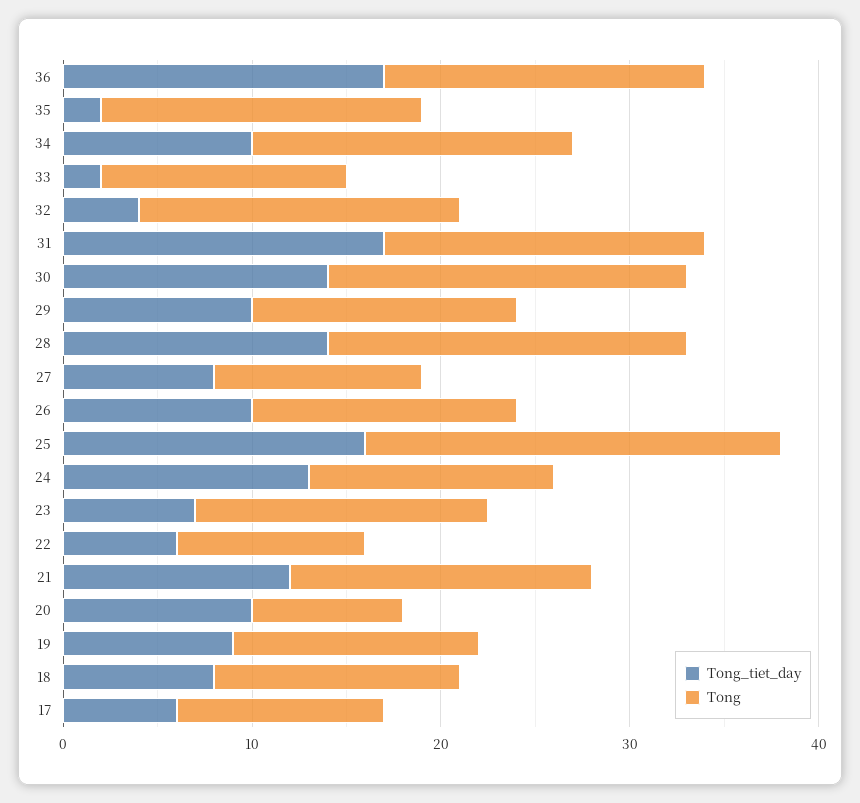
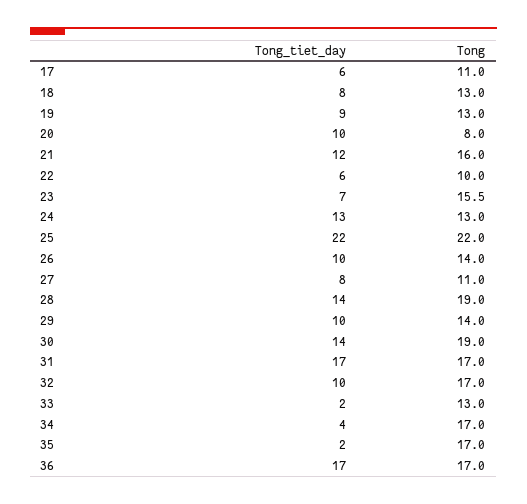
  {
    "Tong_tiet_day": {
      "36": 17,
      "35": 2,
-     "34": 10,
+     "34": 4,
      "33": 2,
-     "32": 4,
+     "32": 10,
      "31": 17,
      "30": 14,
      "29": 10,
      "28": 14,
      "27": 8,
      "26": 10,
-     "25": 16,
+     "25": 22,
      "24": 13,
      "23": 7,
      "22": 6,
      "21": 12,
      "20": 10,
      "19": 9,
      "18": 8,
      "17": 6
    },
    "Tong": {
      "36": 17,
      "35": 17,
      "34": 17,
      "33": 13,
      "32": 17,
      "31": 17,
      "30": 19,
      "29": 14,
      "28": 19,
      "27": 11,
      "26": 14,
      "25": 22,
      "24": 13,
      "23": 15.5,
      "22": 10,
      "21": 16,
      "20": 8,
      "19": 13,
      "18": 13,
      "17": 11
    }
  }

